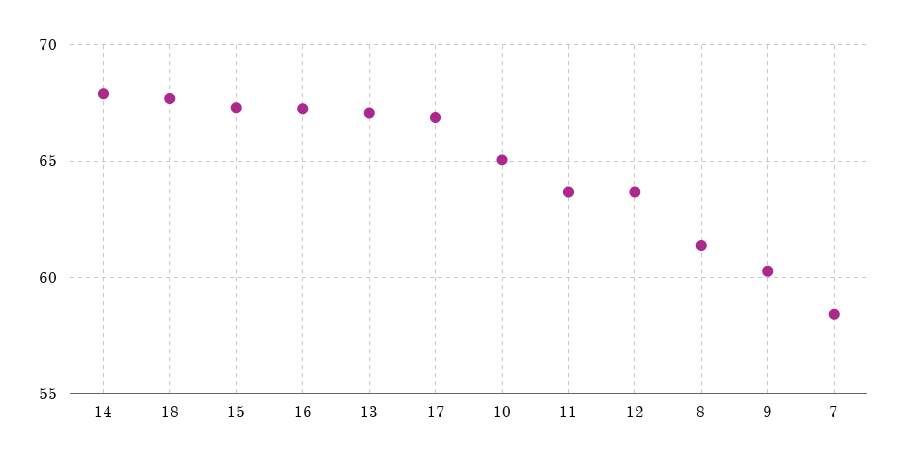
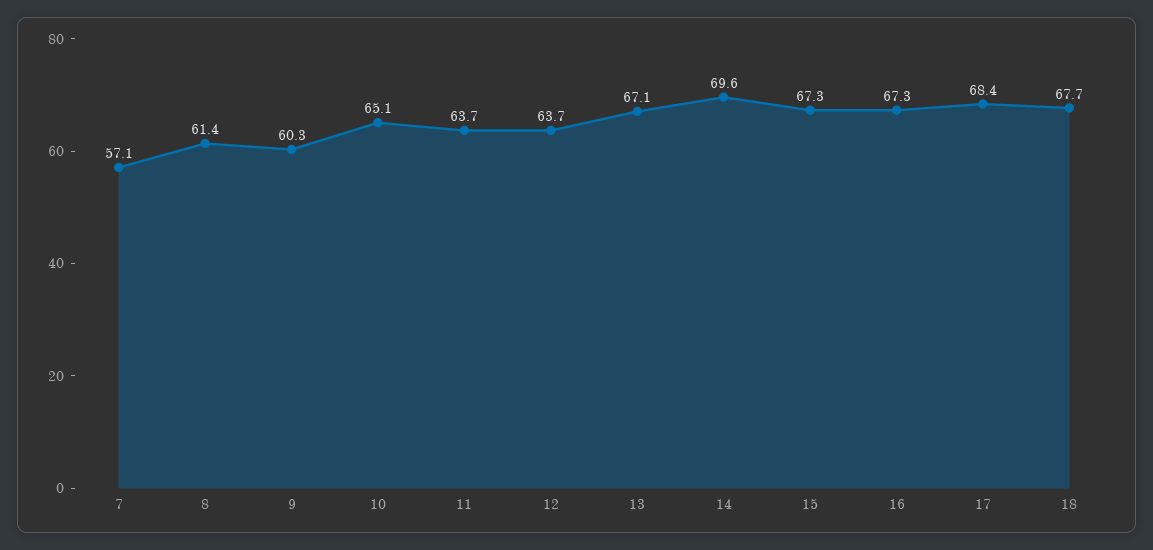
  {
-   "14": 68,
+   "14": 69.6,
    "18": 67.7,
    "15": 67.3,
    "16": 67.3,
    "13": 67.1,
-   "17": 67,
+   "17": 68.4,
    "10": 65.1,
    "11": 63.7,
    "12": 63.7,
    "8": 61.4,
    "9": 60.3,
-   "7": 58.5
+   "7": 57.1
  }

